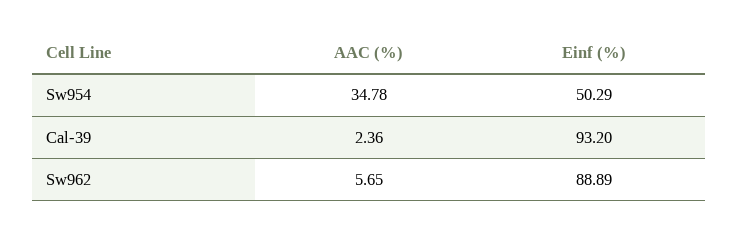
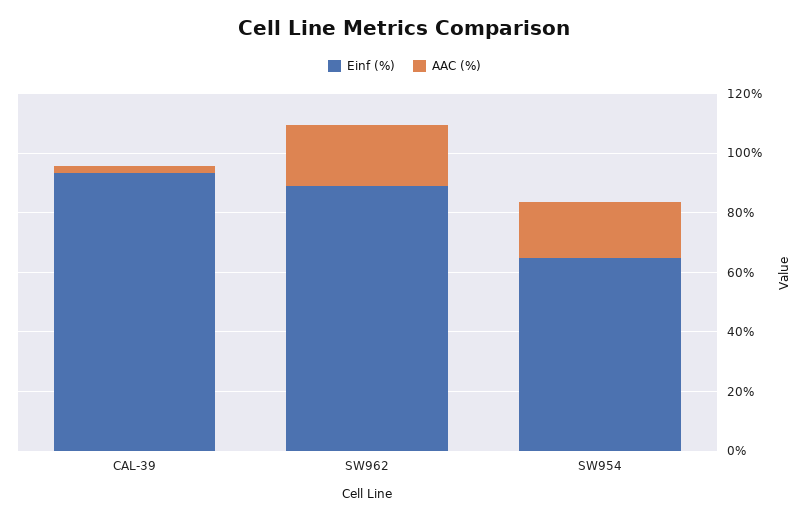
  {
    "AAC (%)": {
-     "Sw954": 34.78,
+     "Sw954": 20,
      "Cal-39": 2.36,
-     "Sw962": 5.65
+     "Sw962": 20
    },
    "Einf (%)": {
-     "Sw954": 50.29,
+     "Sw954": 65,
      "Cal-39": 93.2,
      "Sw962": 88.89
    }
  }

